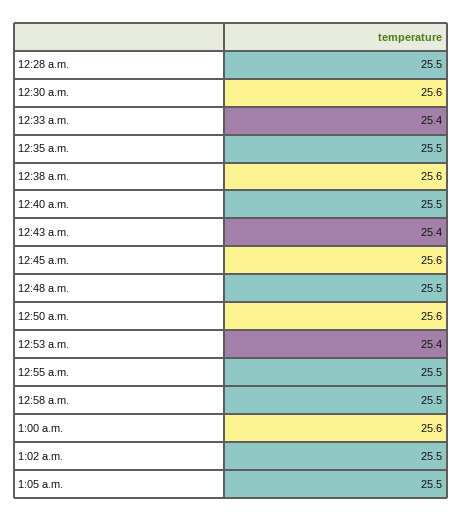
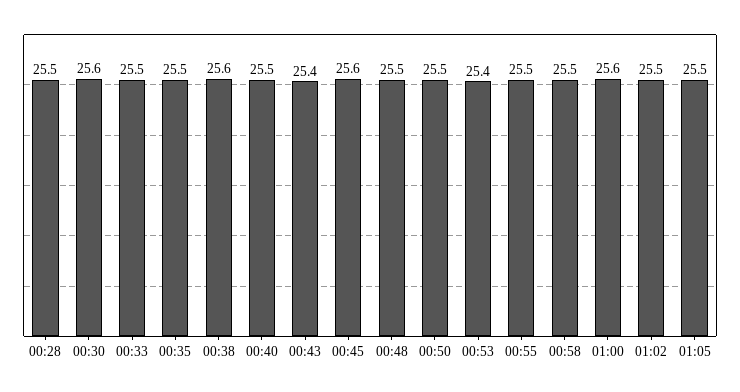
  {
    "12:28 a.m.": 25.5,
    "12:30 a.m.": 25.6,
-   "12:33 a.m.": 25.4,
+   "12:33 a.m.": 25.5,
    "12:35 a.m.": 25.5,
    "12:38 a.m.": 25.6,
    "12:40 a.m.": 25.5,
    "12:43 a.m.": 25.4,
    "12:45 a.m.": 25.6,
    "12:48 a.m.": 25.5,
-   "12:50 a.m.": 25.6,
+   "12:50 a.m.": 25.5,
    "12:53 a.m.": 25.4,
    "12:55 a.m.": 25.5,
    "12:58 a.m.": 25.5,
    "1:00 a.m.": 25.6,
    "1:02 a.m.": 25.5,
    "1:05 a.m.": 25.5
  }

